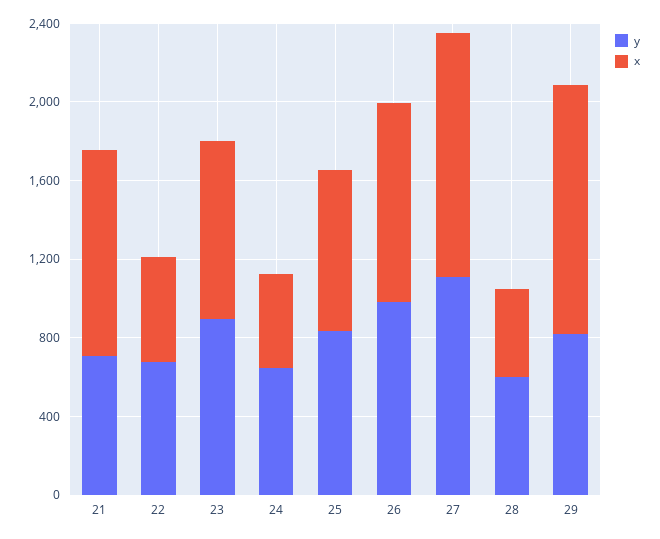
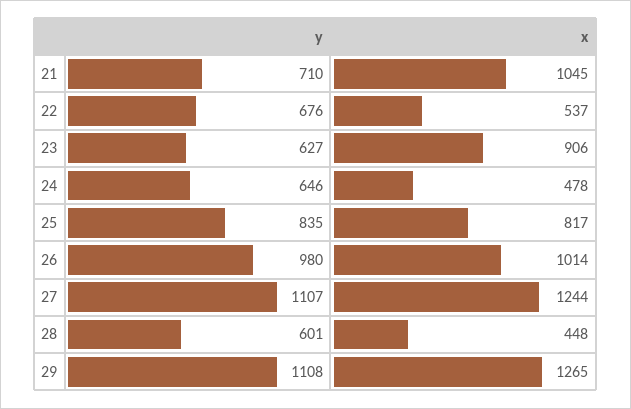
  {
    "y": {
      "21": 710,
      "22": 676,
-     "23": 900,
+     "23": 627,
      "24": 646,
      "25": 835,
      "26": 980,
      "27": 1107,
      "28": 601,
-     "29": 800
+     "29": 1108
    },
    "x": {
      "21": 1045,
      "22": 537,
      "23": 906,
      "24": 478,
      "25": 817,
      "26": 1014,
      "27": 1244,
      "28": 448,
      "29": 1265
    }
  }

